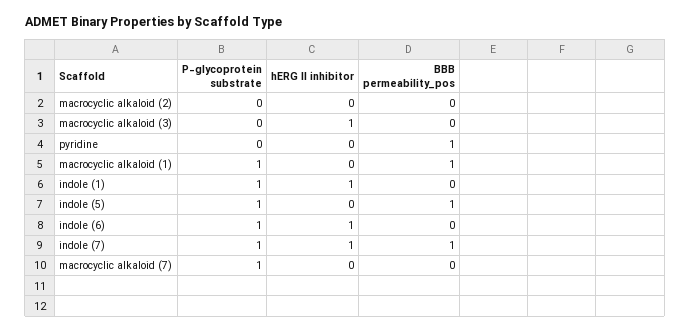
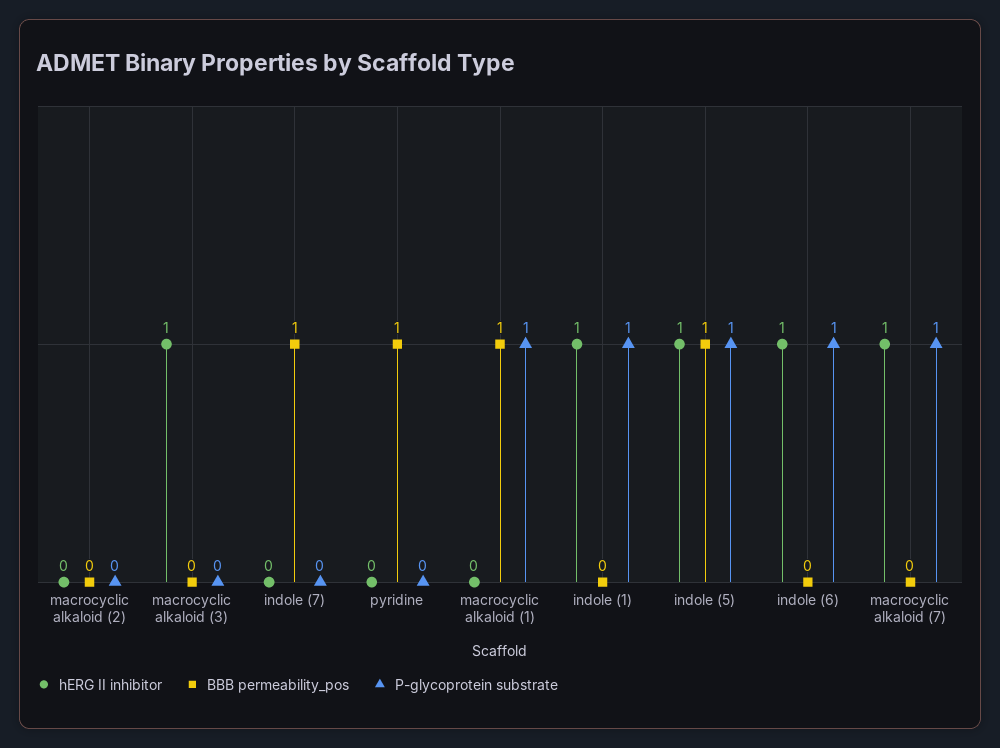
  {
    "P-glycoprotein substrate": {
      "macrocyclic alkaloid (2)": 0,
      "macrocyclic alkaloid (3)": 0,
      "pyridine": 0,
      "macrocyclic alkaloid (1)": 1,
      "indole (1)": 1,
      "indole (5)": 1,
      "indole (6)": 1,
-     "indole (7)": 1,
+     "indole (7)": 0,
      "macrocyclic alkaloid (7)": 1
    },
    "hERG II inhibitor": {
      "macrocyclic alkaloid (2)": 0,
      "macrocyclic alkaloid (3)": 1,
      "pyridine": 0,
      "macrocyclic alkaloid (1)": 0,
      "indole (1)": 1,
-     "indole (5)": 0,
+     "indole (5)": 1,
      "indole (6)": 1,
-     "indole (7)": 1,
+     "indole (7)": 0,
-     "macrocyclic alkaloid (7)": 0
+     "macrocyclic alkaloid (7)": 1
    },
    "BBB permeability_pos": {
      "macrocyclic alkaloid (2)": 0,
      "macrocyclic alkaloid (3)": 0,
      "pyridine": 1,
      "macrocyclic alkaloid (1)": 1,
      "indole (1)": 0,
      "indole (5)": 1,
      "indole (6)": 0,
      "indole (7)": 1,
      "macrocyclic alkaloid (7)": 0
    }
  }

